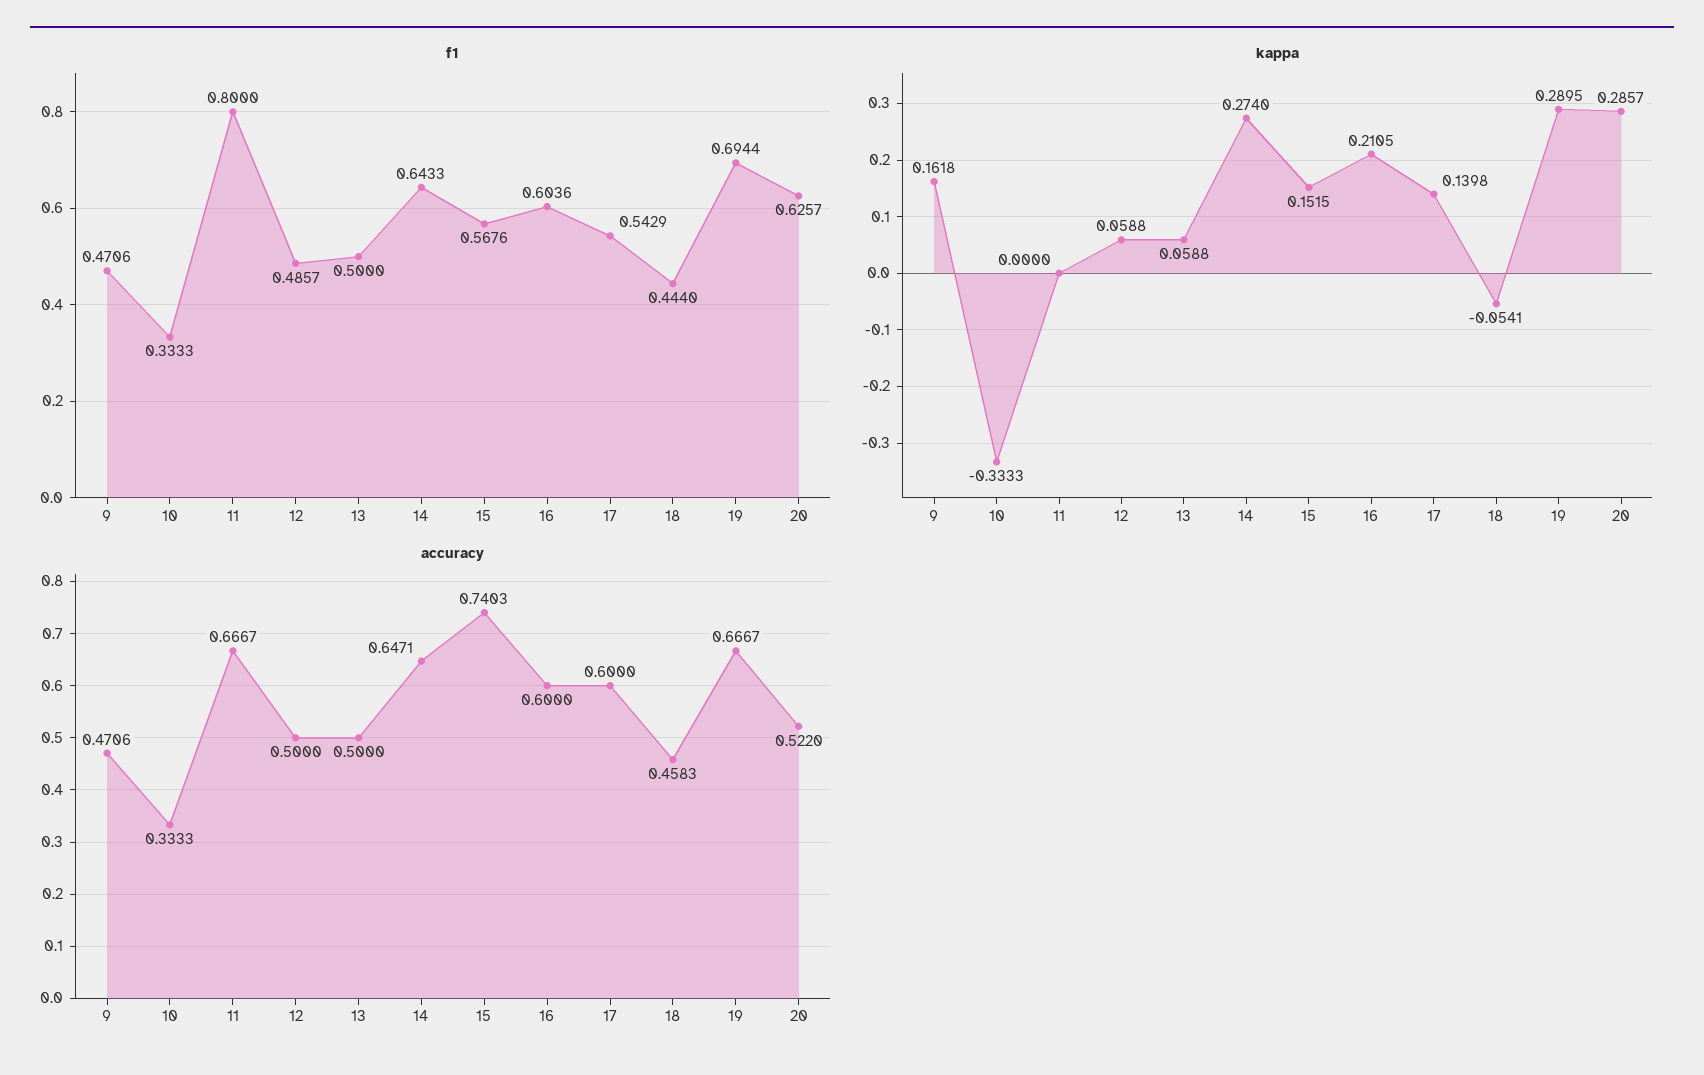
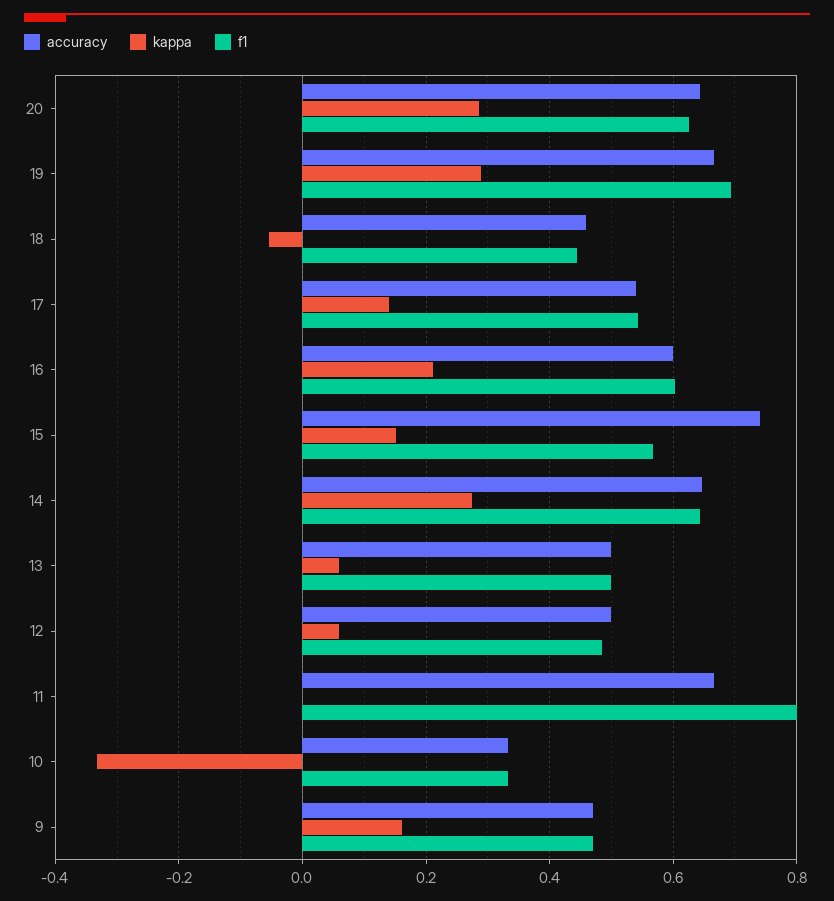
  {
    "f1": {
      "9": 0.4706,
      "10": 0.3333,
      "11": 0.8,
      "12": 0.4857,
      "13": 0.5,
      "14": 0.6433,
      "15": 0.5676,
      "16": 0.6036,
      "17": 0.5429,
      "18": 0.444,
      "19": 0.6944,
      "20": 0.6257
    },
    "kappa": {
      "9": 0.1618,
      "10": -0.3333,
      "11": 0,
      "12": 0.0588,
      "13": 0.0588,
      "14": 0.274,
      "15": 0.1515,
      "16": 0.2105,
      "17": 0.1398,
      "18": -0.0541,
      "19": 0.2895,
      "20": 0.2857
    },
    "accuracy": {
      "9": 0.4706,
      "10": 0.3333,
      "11": 0.6667,
      "12": 0.5,
      "13": 0.5,
      "14": 0.6471,
      "15": 0.7403,
      "16": 0.6,
-     "17": 0.6,
+     "17": 0.54,
      "18": 0.4583,
      "19": 0.6667,
-     "20": 0.522
+     "20": 0.64
    }
  }

